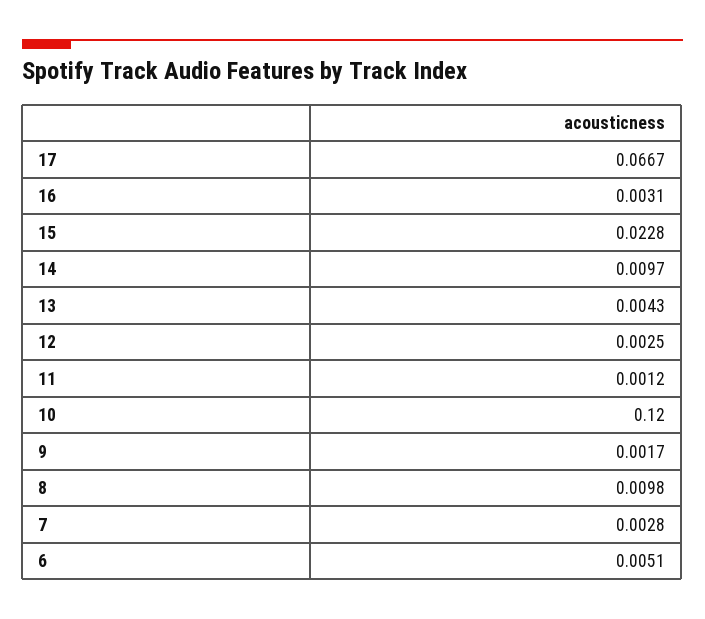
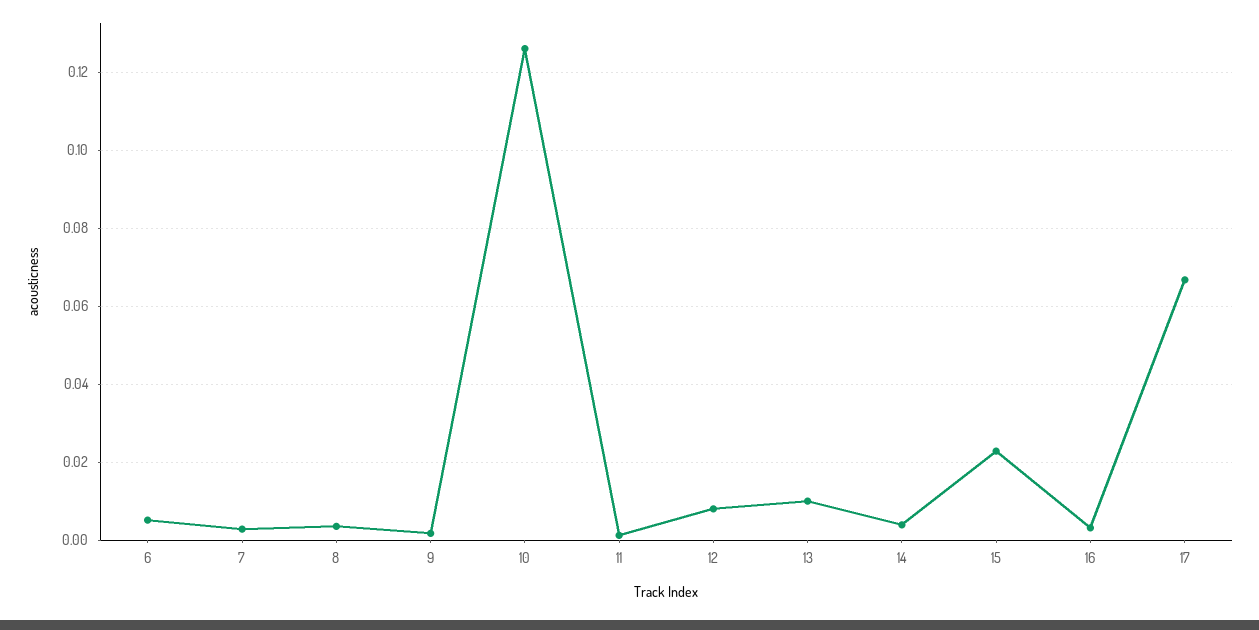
  {
    "17": 0.0667,
    "16": 0.0031,
    "15": 0.0228,
-   "14": 0.0097,
+   "14": 0.004,
-   "13": 0.0043,
+   "13": 0.01,
-   "12": 0.0025,
+   "12": 0.008,
    "11": 0.0012,
-   "10": 0.12,
+   "10": 0.126,
    "9": 0.0017,
-   "8": 0.0098,
+   "8": 0.004,
    "7": 0.0028,
    "6": 0.0051
  }

